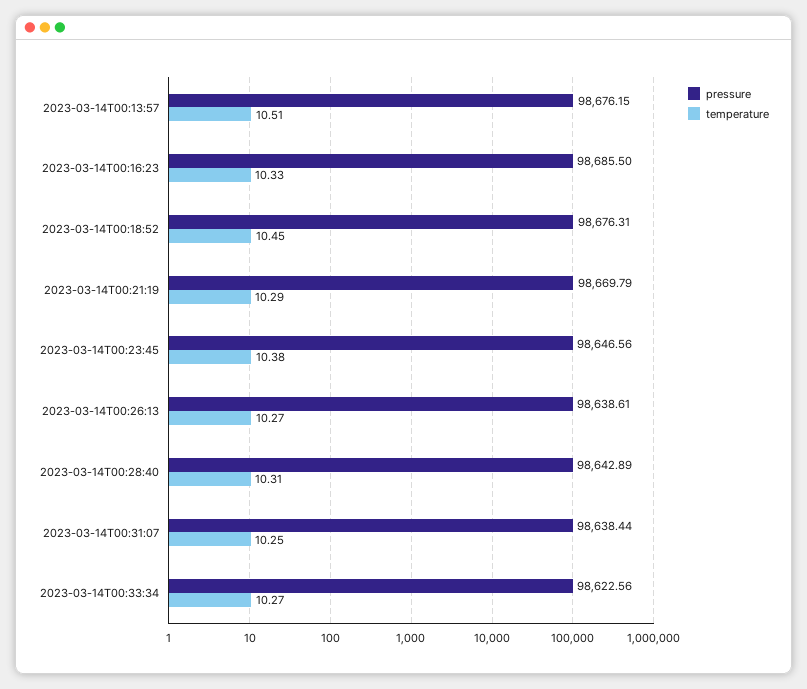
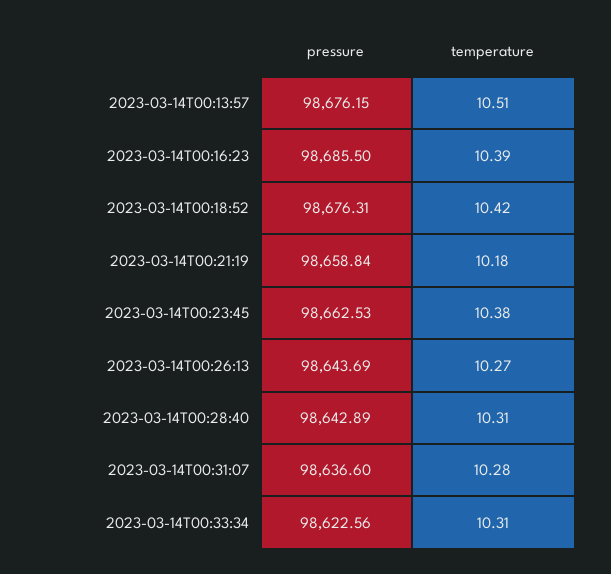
  {
    "pressure": {
      "2023-03-14T00:13:57": 98676.15,
      "2023-03-14T00:16:23": 98685.5,
      "2023-03-14T00:18:52": 98676.31,
-     "2023-03-14T00:21:19": 98669.79,
+     "2023-03-14T00:21:19": 98658.84,
-     "2023-03-14T00:23:45": 98646.56,
+     "2023-03-14T00:23:45": 98662.53,
-     "2023-03-14T00:26:13": 98638.61,
+     "2023-03-14T00:26:13": 98643.69,
      "2023-03-14T00:28:40": 98642.89,
-     "2023-03-14T00:31:07": 98638.44,
+     "2023-03-14T00:31:07": 98636.6,
      "2023-03-14T00:33:34": 98622.56
    },
    "temperature": {
      "2023-03-14T00:13:57": 10.51,
-     "2023-03-14T00:16:23": 10.33,
+     "2023-03-14T00:16:23": 10.39,
-     "2023-03-14T00:18:52": 10.45,
+     "2023-03-14T00:18:52": 10.42,
-     "2023-03-14T00:21:19": 10.29,
+     "2023-03-14T00:21:19": 10.18,
      "2023-03-14T00:23:45": 10.38,
      "2023-03-14T00:26:13": 10.27,
      "2023-03-14T00:28:40": 10.31,
-     "2023-03-14T00:31:07": 10.25,
+     "2023-03-14T00:31:07": 10.28,
-     "2023-03-14T00:33:34": 10.27
+     "2023-03-14T00:33:34": 10.31
    }
  }

